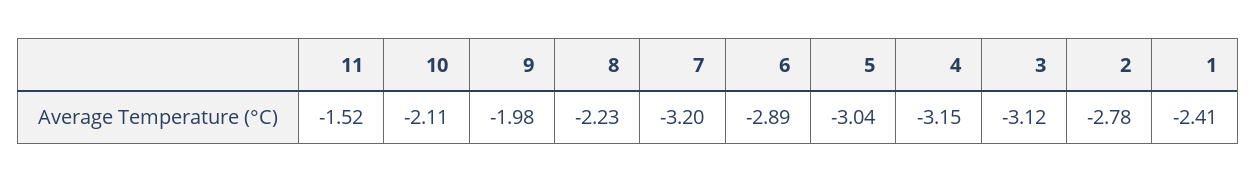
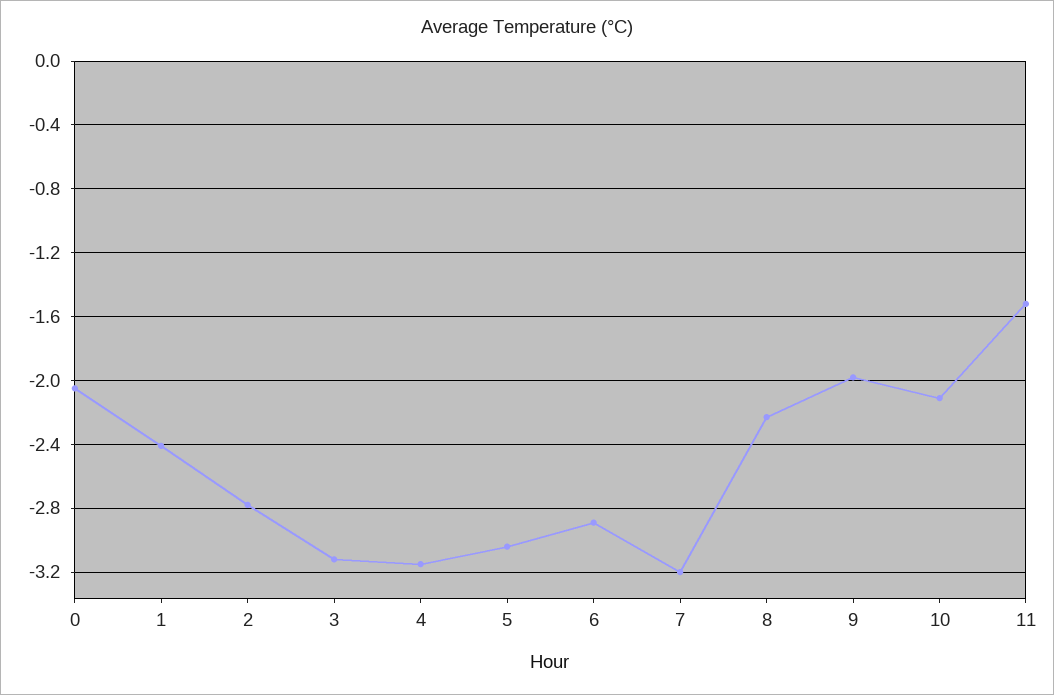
  {
    "11": -1.52,
    "10": -2.11,
    "9": -1.98,
    "8": -2.23,
    "7": -3.2,
    "6": -2.89,
    "5": -3.04,
    "4": -3.15,
    "3": -3.12,
    "2": -2.78,
-   "1": -2.41
+   "1": -2.41,
+   "0": -2.05
  }

